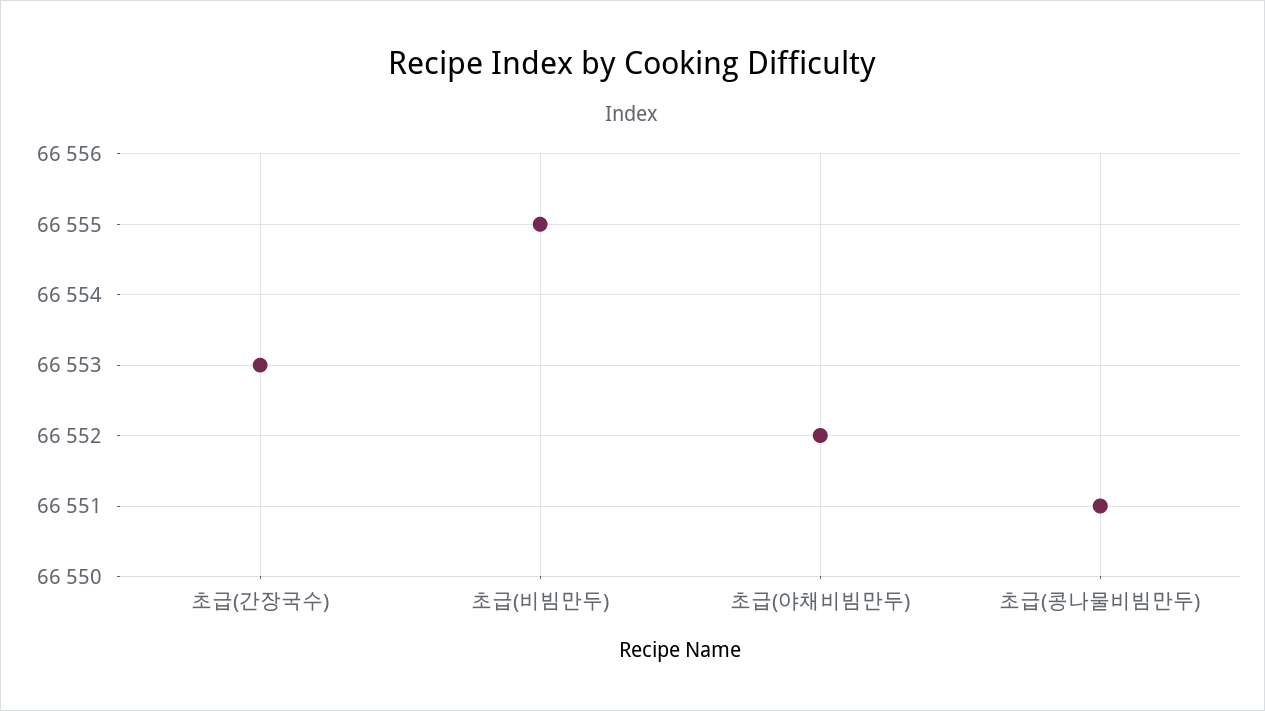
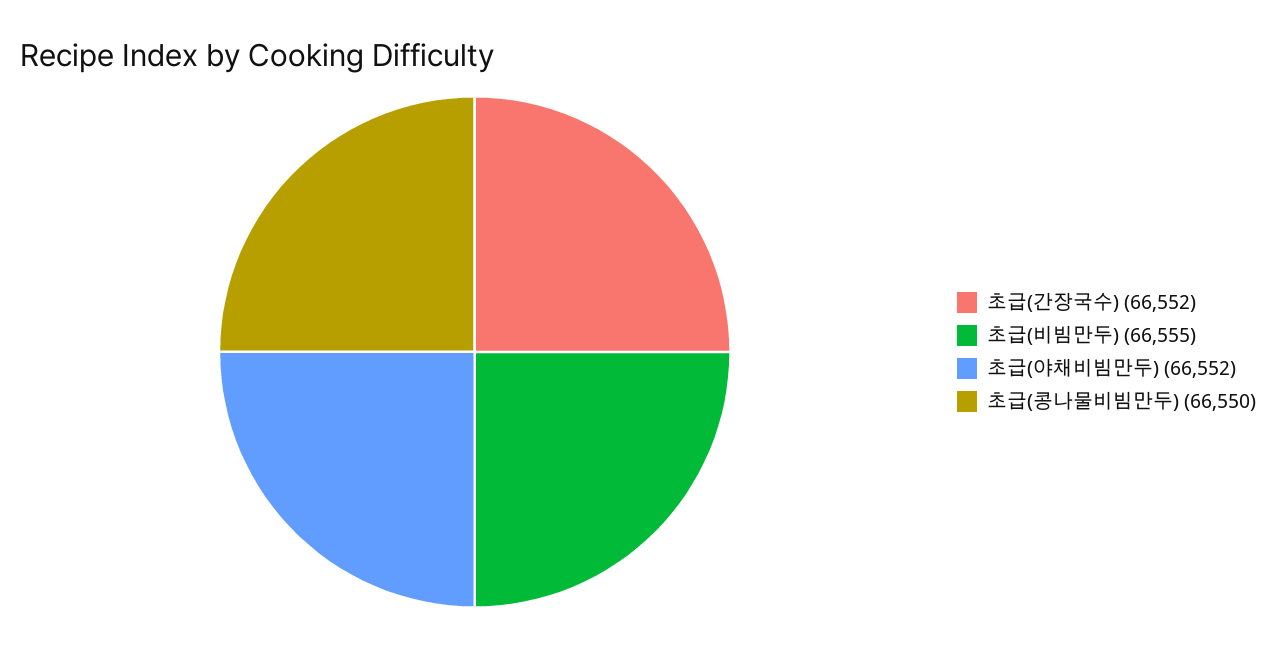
  {
-   "초급(간장국수)": 66553,
+   "초급(간장국수)": 66552,
    "초급(비빔만두)": 66555,
    "초급(야채비빔만두)": 66552,
-   "초급(콩나물비빔만두)": 66551
+   "초급(콩나물비빔만두)": 66550
  }

